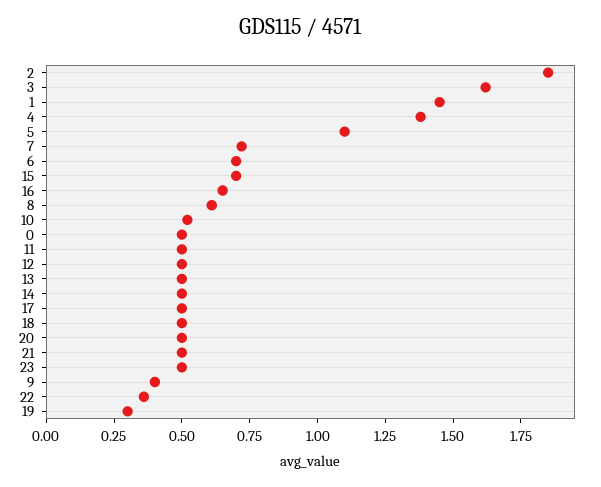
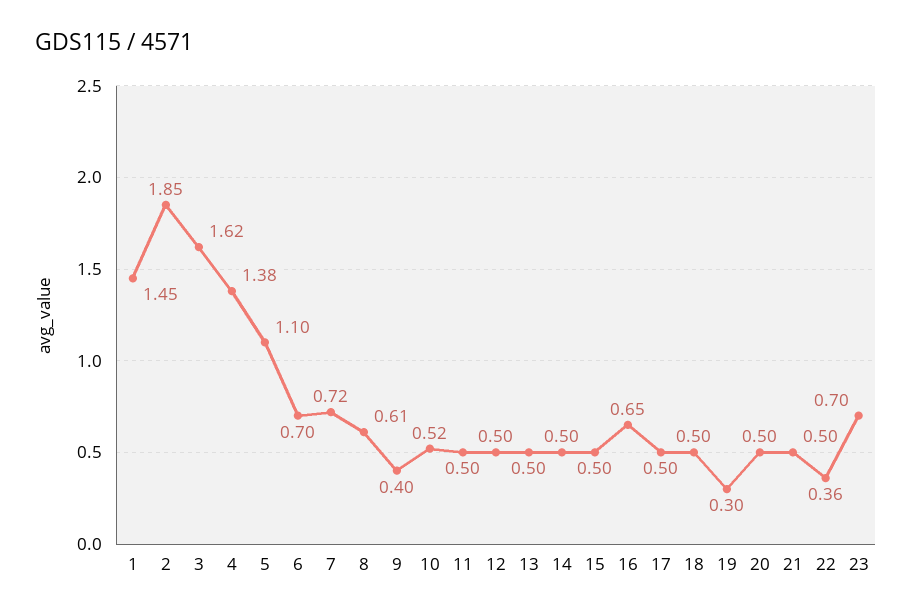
  {
    "2": 1.85,
    "3": 1.62,
    "1": 1.45,
    "4": 1.38,
    "5": 1.1,
    "7": 0.72,
    "6": 0.7,
-   "15": 0.7,
+   "15": 0.5,
    "16": 0.65,
    "8": 0.61,
    "10": 0.52,
-   "0": 0.5,
    "11": 0.5,
    "12": 0.5,
    "13": 0.5,
    "14": 0.5,
    "17": 0.5,
    "18": 0.5,
    "20": 0.5,
    "21": 0.5,
-   "23": 0.5,
+   "23": 0.7,
    "9": 0.4,
    "22": 0.36,
    "19": 0.3
  }

